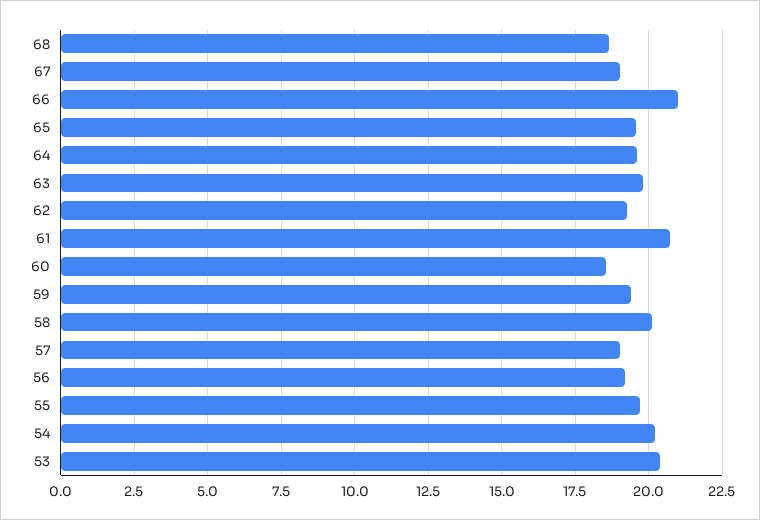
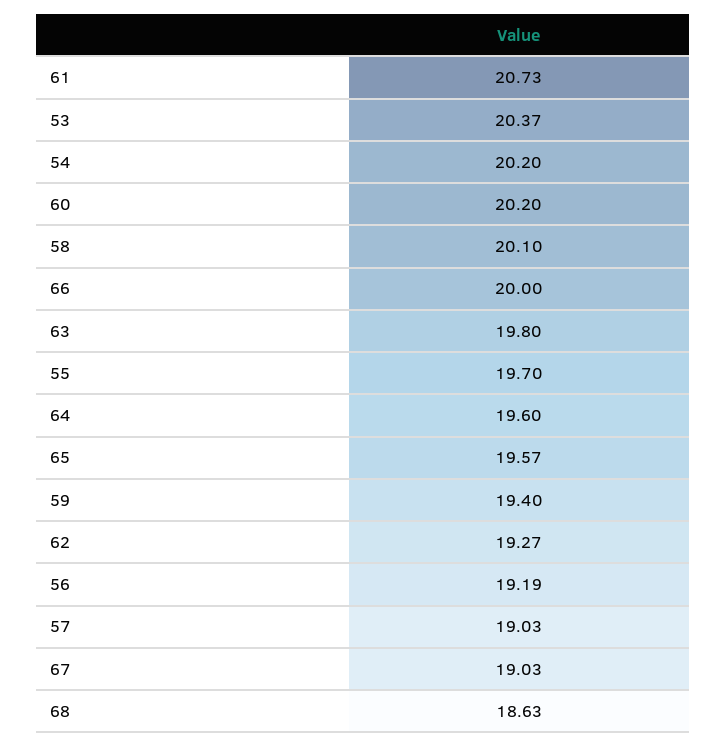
  {
    "68": 18.63,
    "67": 19.03,
-   "66": 21,
+   "66": 20,
    "65": 19.57,
    "64": 19.6,
    "63": 19.8,
    "62": 19.27,
    "61": 20.73,
-   "60": 18.5,
+   "60": 20.2,
    "59": 19.4,
    "58": 20.1,
    "57": 19.03,
    "56": 19.19,
    "55": 19.7,
    "54": 20.2,
    "53": 20.37
  }

